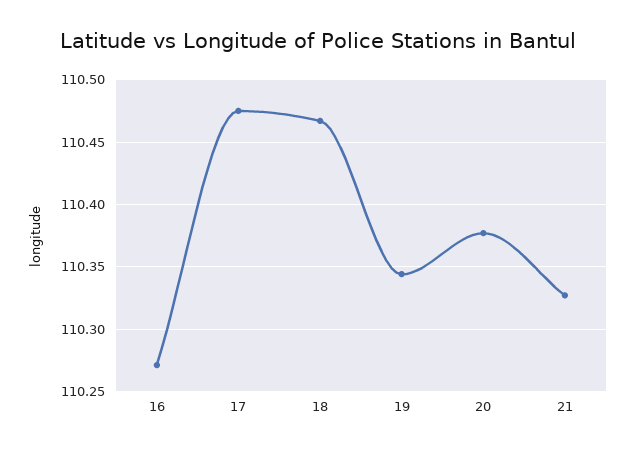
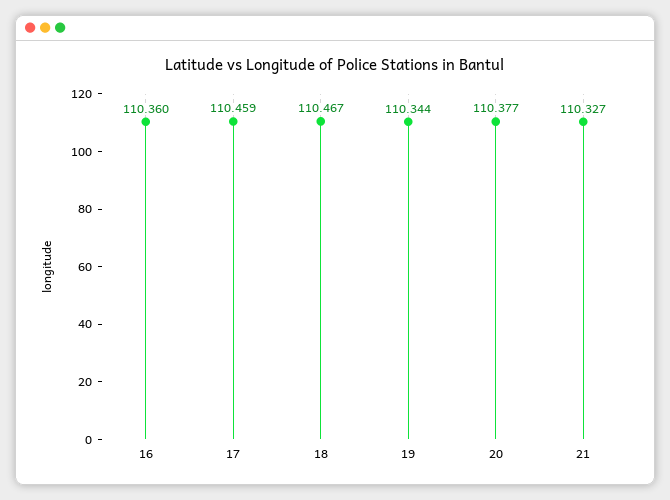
  {
-   "16": 110.27,
+   "16": 110.36,
-   "17": 110.475,
+   "17": 110.459,
    "18": 110.467,
    "19": 110.344,
    "20": 110.377,
    "21": 110.327
  }

